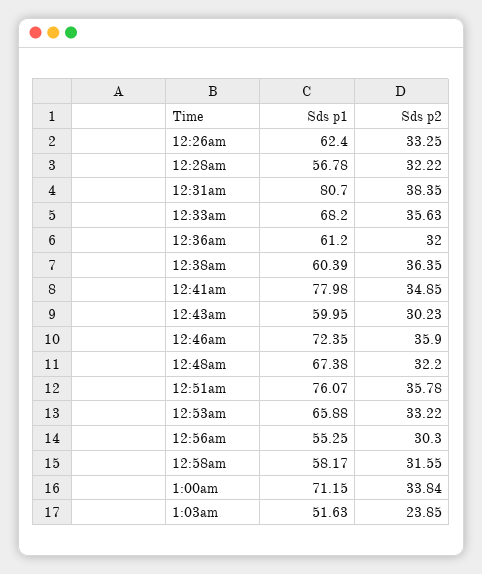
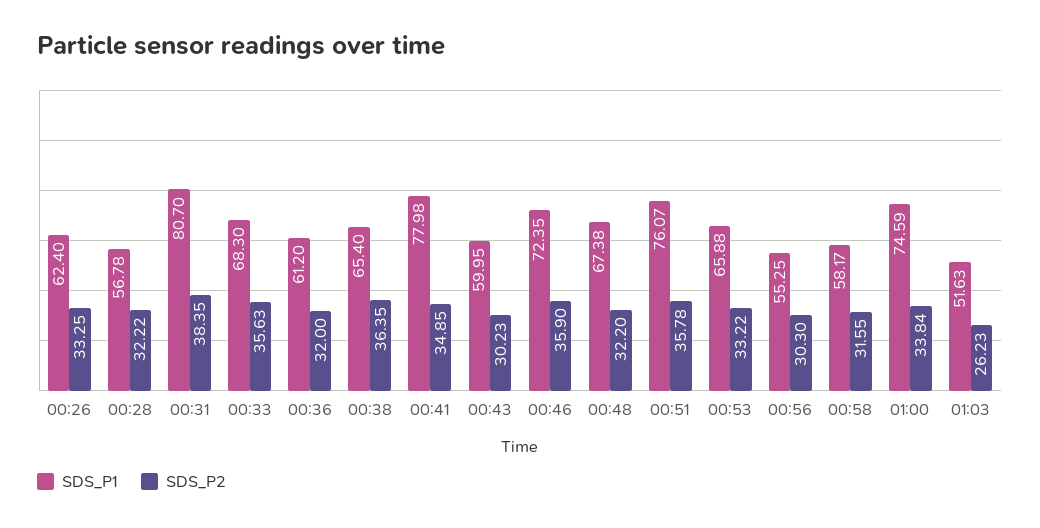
  {
    "Sds p1": {
      "12:26am": 62.4,
      "12:28am": 56.78,
      "12:31am": 80.7,
-     "12:33am": 68.2,
+     "12:33am": 68.3,
      "12:36am": 61.2,
-     "12:38am": 60.39,
+     "12:38am": 65.4,
      "12:41am": 77.98,
      "12:43am": 59.95,
      "12:46am": 72.35,
      "12:48am": 67.38,
      "12:51am": 76.07,
      "12:53am": 65.88,
      "12:56am": 55.25,
      "12:58am": 58.17,
-     "1:00am": 71.15,
+     "1:00am": 74.59,
      "1:03am": 51.63
    },
    "Sds p2": {
      "12:26am": 33.25,
      "12:28am": 32.22,
      "12:31am": 38.35,
      "12:33am": 35.63,
      "12:36am": 32,
      "12:38am": 36.35,
      "12:41am": 34.85,
      "12:43am": 30.23,
      "12:46am": 35.9,
      "12:48am": 32.2,
      "12:51am": 35.78,
      "12:53am": 33.22,
      "12:56am": 30.3,
      "12:58am": 31.55,
      "1:00am": 33.84,
-     "1:03am": 23.85
+     "1:03am": 26.23
    }
  }

